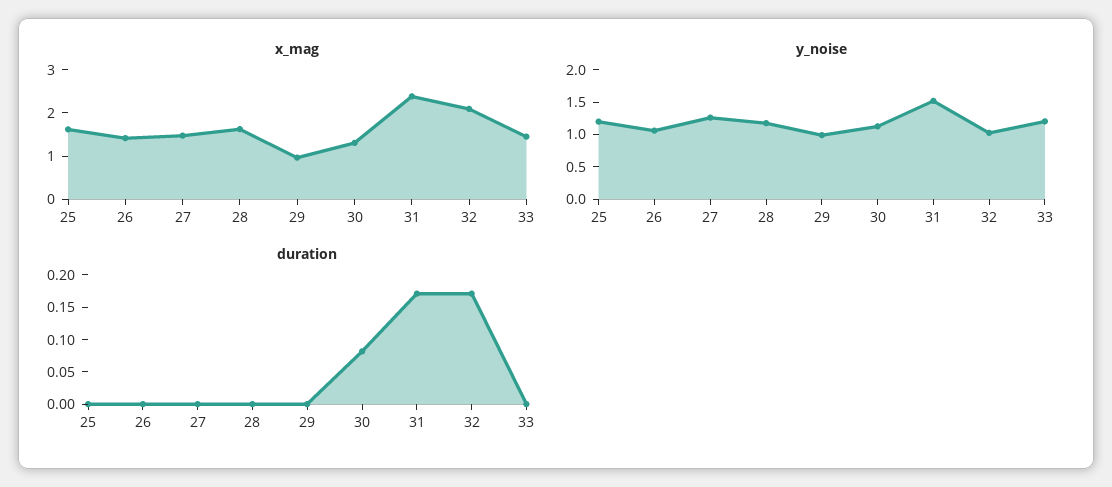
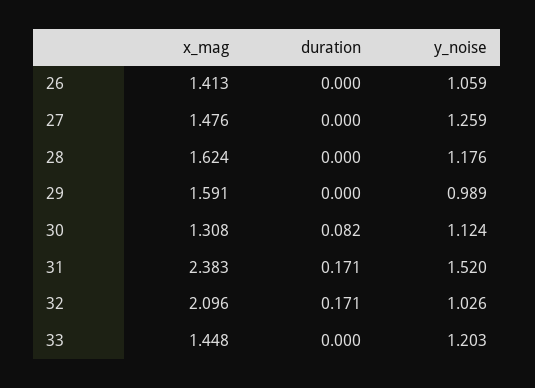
  {
    "x_mag": {
-     "25": 1.6,
      "26": 1.413,
      "27": 1.476,
      "28": 1.624,
-     "29": 1,
+     "29": 1.591,
      "30": 1.308,
      "31": 2.383,
      "32": 2.096,
      "33": 1.448
    },
    "y_noise": {
-     "25": 1.25,
      "26": 1.059,
      "27": 1.259,
      "28": 1.176,
      "29": 0.989,
      "30": 1.124,
      "31": 1.52,
      "32": 1.026,
      "33": 1.203
    },
    "duration": {
-     "25": 0,
      "26": 0,
      "27": 0,
      "28": 0,
      "29": 0,
      "30": 0.082,
      "31": 0.171,
      "32": 0.171,
      "33": 0
    }
  }

